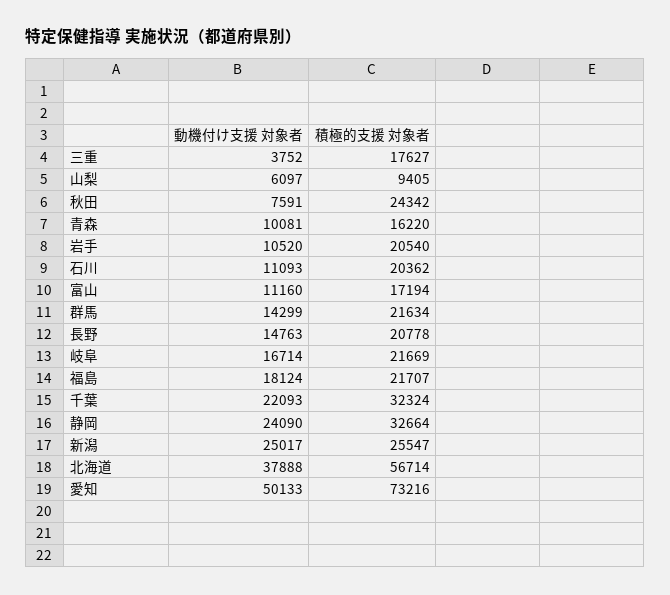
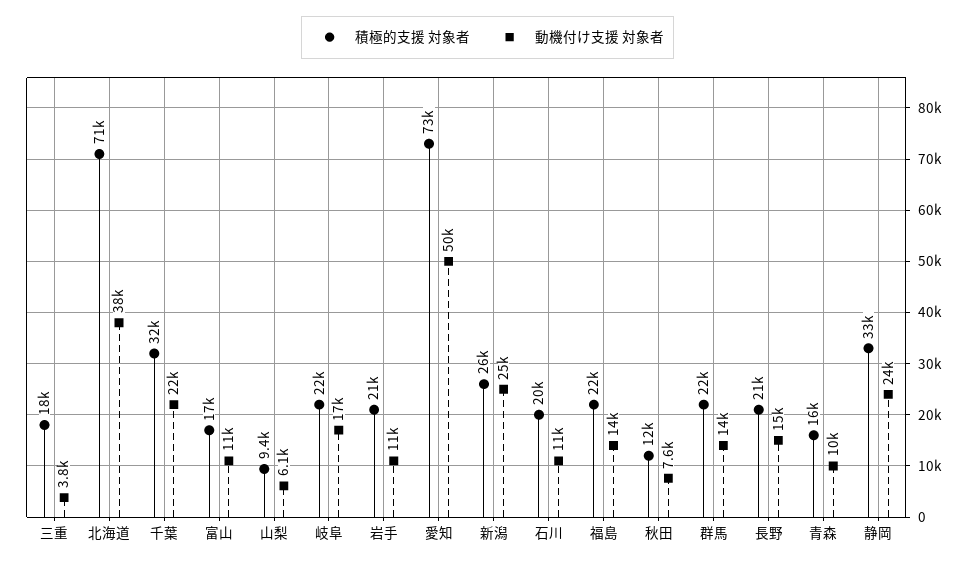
  {
    "動機付け支援 対象者": {
      "三重": 3752,
      "山梨": 6097,
      "秋田": 7591,
      "青森": 10081,
      "岩手": 10520,
      "石川": 11093,
      "富山": 11160,
      "群馬": 14299,
      "長野": 14763,
      "岐阜": 16714,
-     "福島": 18124,
+     "福島": 14000,
      "千葉": 22093,
      "静岡": 24090,
      "新潟": 25017,
      "北海道": 37888,
      "愛知": 50133
    },
    "積極的支援 対象者": {
      "三重": 17627,
      "山梨": 9405,
-     "秋田": 24342,
+     "秋田": 12000,
      "青森": 16220,
      "岩手": 20540,
      "石川": 20362,
      "富山": 17194,
      "群馬": 21634,
      "長野": 20778,
      "岐阜": 21669,
      "福島": 21707,
      "千葉": 32324,
      "静岡": 32664,
      "新潟": 25547,
-     "北海道": 56714,
+     "北海道": 71000,
      "愛知": 73216
    }
  }

